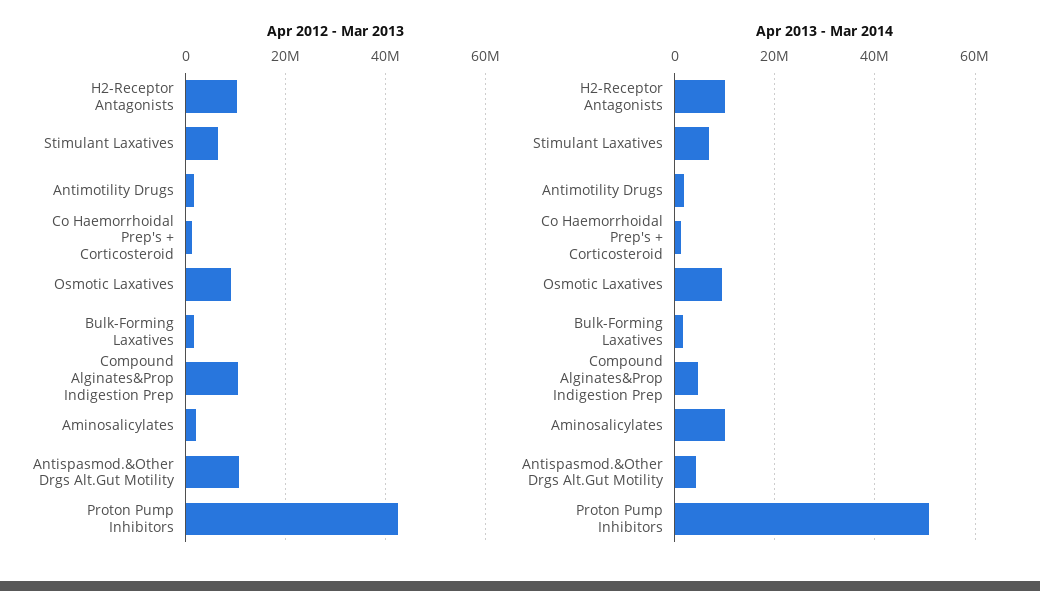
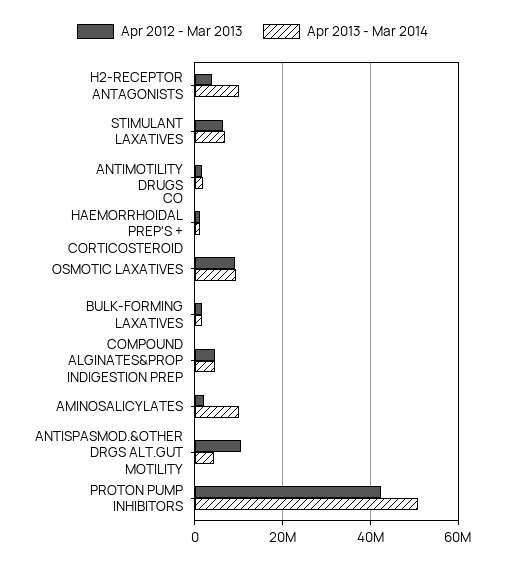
  {
    "Apr 2012 - Mar 2013": {
-     "H2-Receptor Antagonists": 10000000,
+     "H2-Receptor Antagonists": 4000000,
      "Stimulant Laxatives": 6000000,
      "Antimotility Drugs": 2000000,
      "Co Haemorrhoidal Prep's + Corticosteroid": 2000000,
      "Osmotic Laxatives": 10000000,
      "Bulk-Forming Laxatives": 2000000,
-     "Compound Alginates&Prop Indigestion Prep": 10000000,
+     "Compound Alginates&Prop Indigestion Prep": 4000000,
      "Aminosalicylates": 2000000,
      "Antispasmod.&Other Drgs Alt.Gut Motility": 10000000,
      "Proton Pump Inhibitors": 42000000
    },
    "Apr 2013 - Mar 2014": {
      "H2-Receptor Antagonists": 10000000,
      "Stimulant Laxatives": 6000000,
      "Antimotility Drugs": 2000000,
      "Co Haemorrhoidal Prep's + Corticosteroid": 2000000,
      "Osmotic Laxatives": 10000000,
      "Bulk-Forming Laxatives": 2000000,
      "Compound Alginates&Prop Indigestion Prep": 4000000,
      "Aminosalicylates": 10000000,
      "Antispasmod.&Other Drgs Alt.Gut Motility": 4000000,
      "Proton Pump Inhibitors": 50000000
    }
  }

